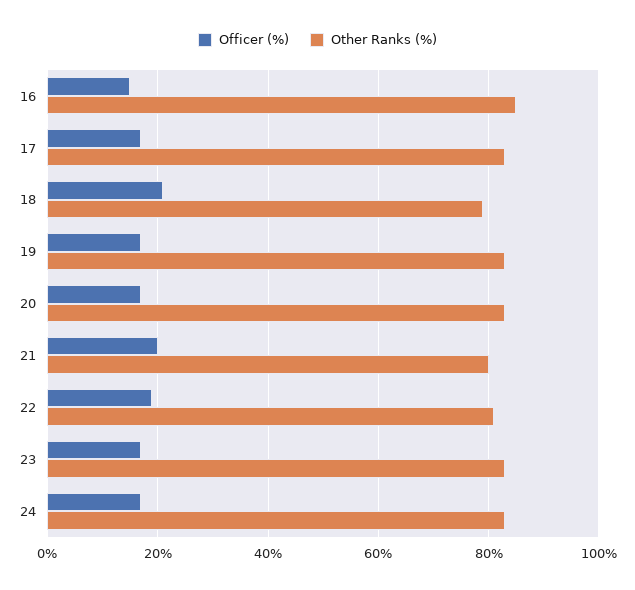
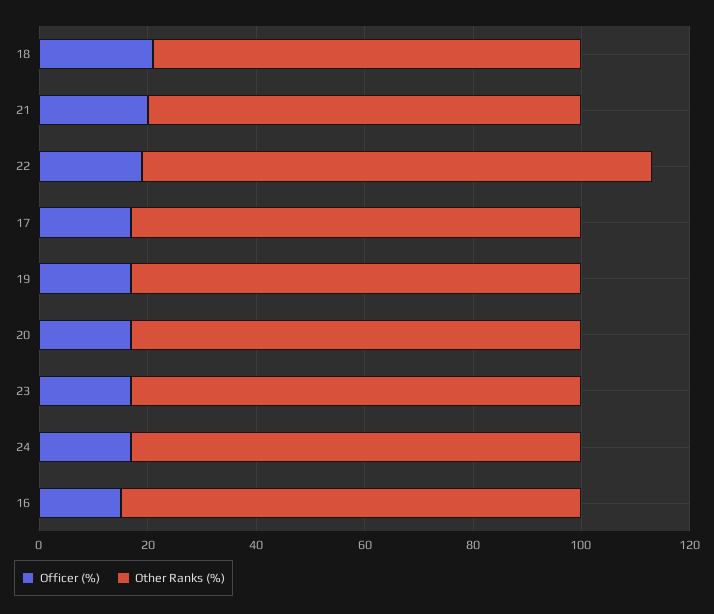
  {
    "Officer (%)": {
      "16": 15,
      "17": 15,
      "18": 20,
      "19": 15,
      "20": 15,
      "21": 20,
      "22": 20,
      "23": 15,
      "24": 15
    },
    "Other Ranks (%)": {
      "16": 85,
      "17": 85,
      "18": 80,
      "19": 85,
      "20": 85,
      "21": 80,
-     "22": 80,
+     "22": 95,
      "23": 85,
      "24": 85
    }
  }

